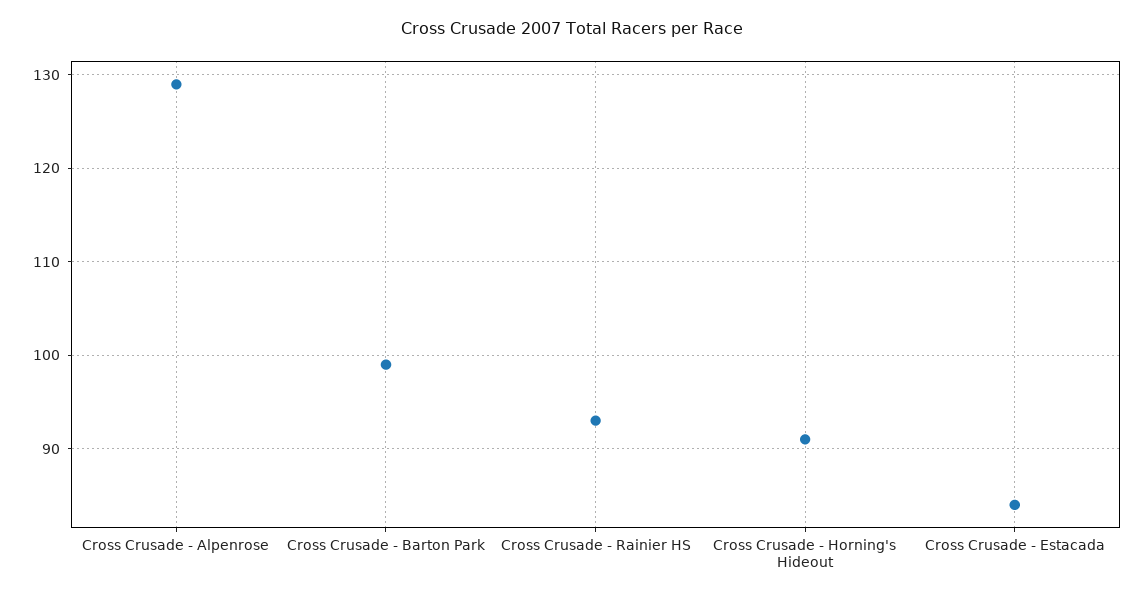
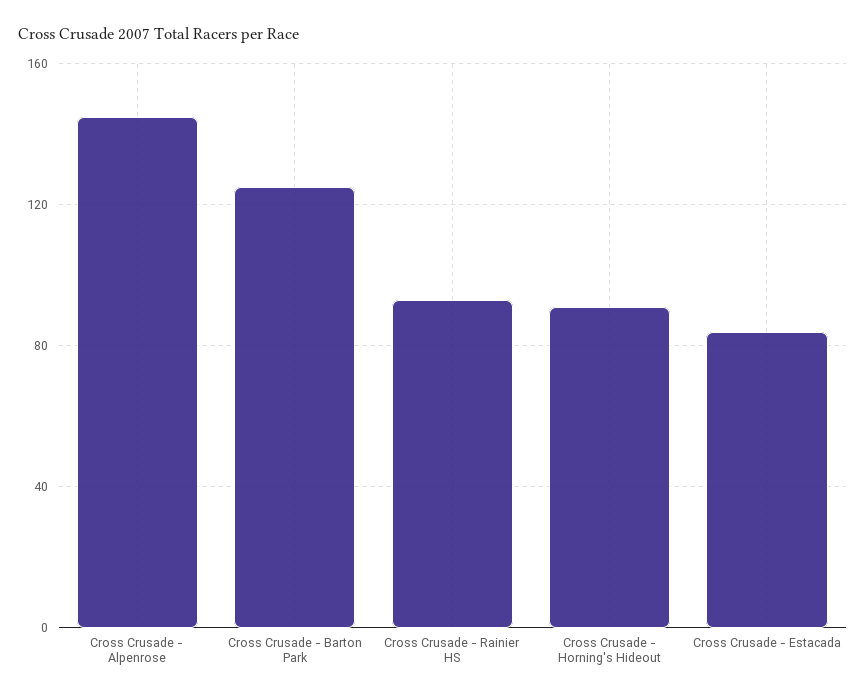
  {
-   "Cross Crusade - Alpenrose": 129,
+   "Cross Crusade - Alpenrose": 145,
-   "Cross Crusade - Barton Park": 99,
+   "Cross Crusade - Barton Park": 125,
    "Cross Crusade - Rainier HS": 93,
    "Cross Crusade - Horning's Hideout": 91,
    "Cross Crusade - Estacada": 84
  }

